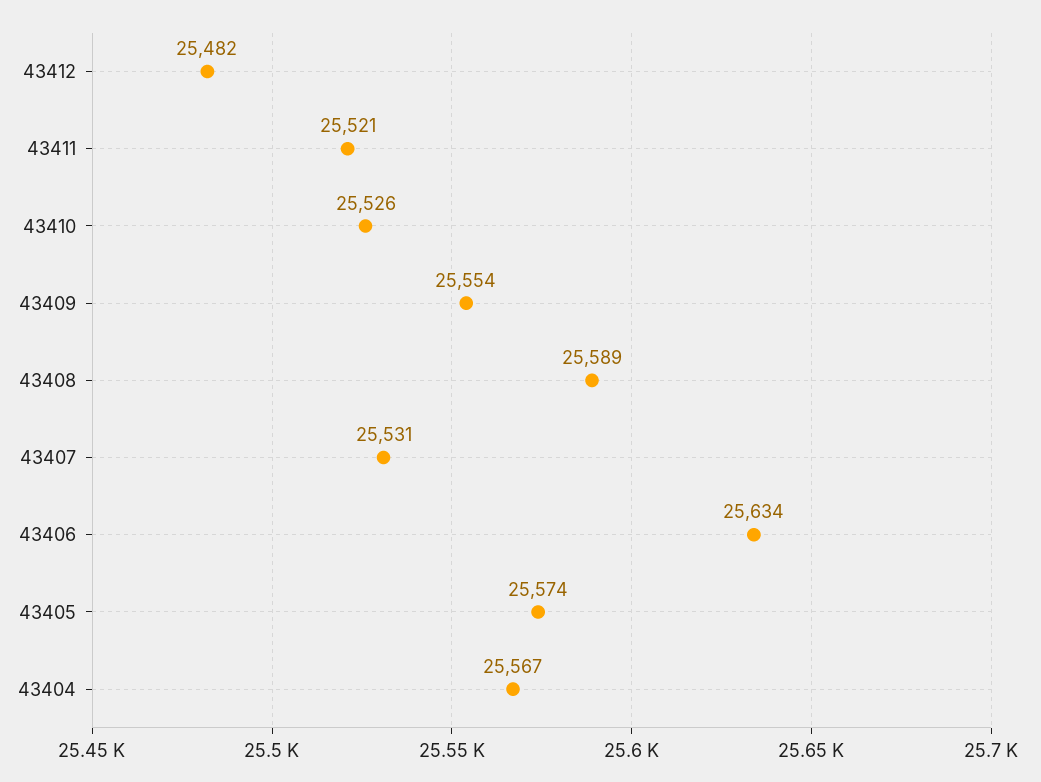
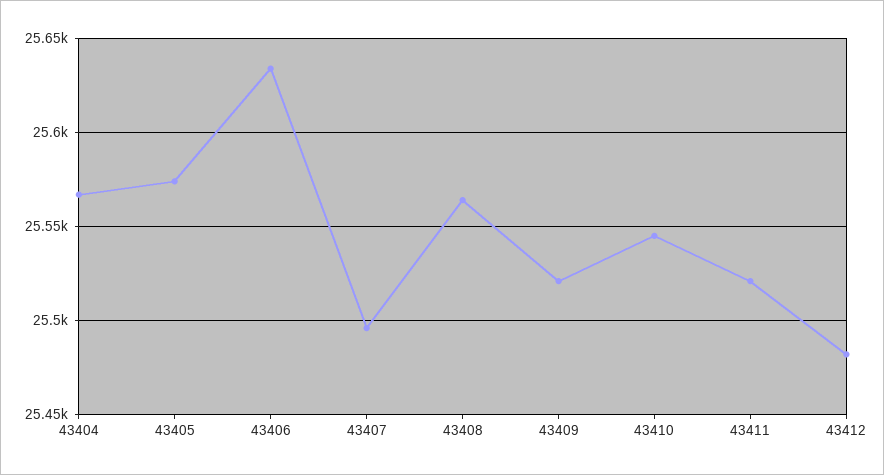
  {
    "43412": 25482,
    "43411": 25521,
-   "43410": 25526,
+   "43410": 25545,
-   "43409": 25554,
+   "43409": 25520,
-   "43408": 25589,
+   "43408": 25565,
-   "43407": 25531,
+   "43407": 25495,
    "43406": 25634,
    "43405": 25574,
    "43404": 25567
  }

